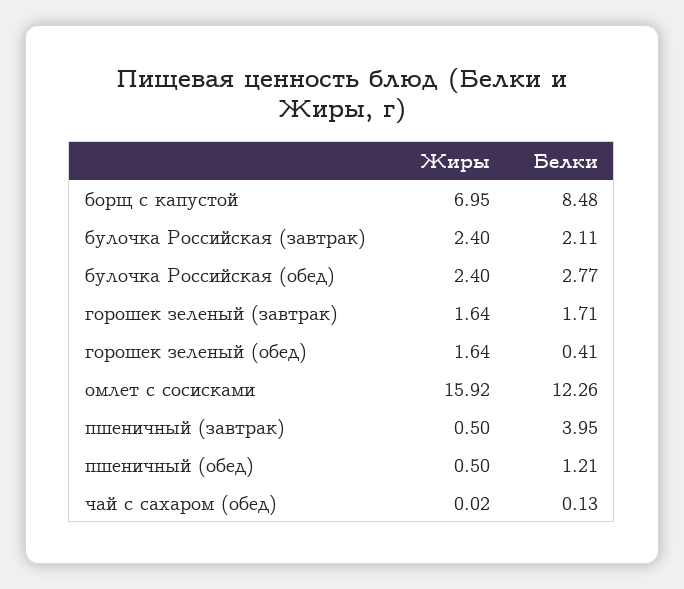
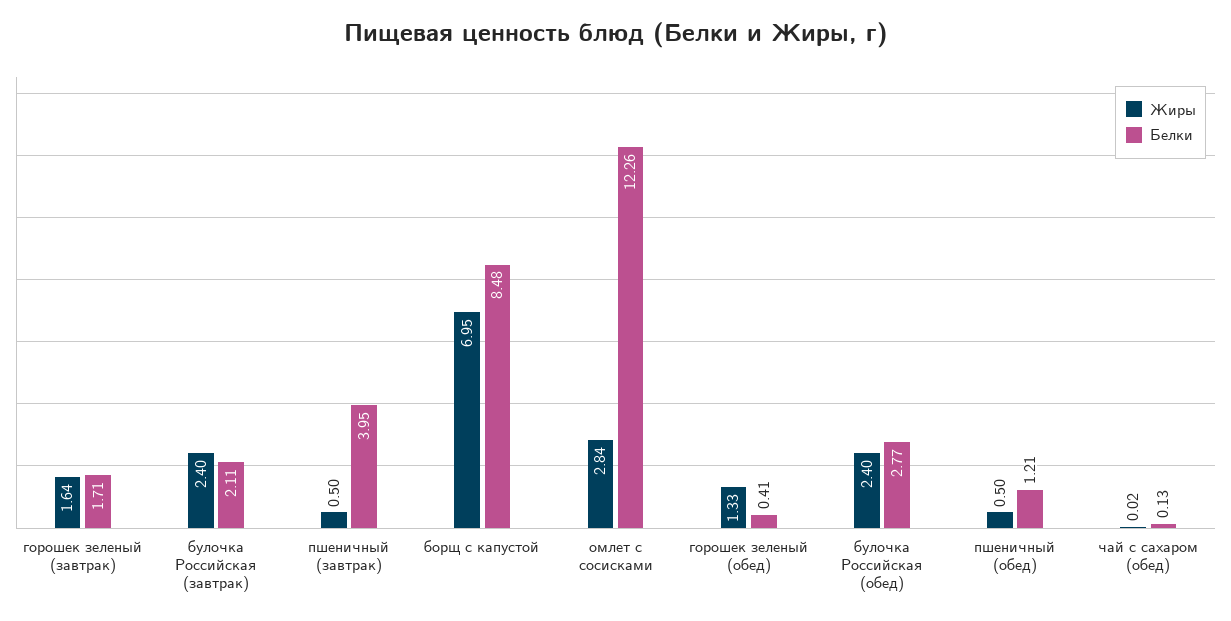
  {
    "Жиры": {
      "борщ с капустой": 6.95,
      "булочка Российская (завтрак)": 2.4,
      "булочка Российская (обед)": 2.4,
      "горошек зеленый (завтрак)": 1.64,
-     "горошек зеленый (обед)": 1.64,
+     "горошек зеленый (обед)": 1.33,
-     "омлет с сосисками": 15.92,
+     "омлет с сосисками": 2.84,
      "пшеничный (завтрак)": 0.5,
      "пшеничный (обед)": 0.5,
      "чай с сахаром (обед)": 0.02
    },
    "Белки": {
      "борщ с капустой": 8.48,
      "булочка Российская (завтрак)": 2.11,
      "булочка Российская (обед)": 2.77,
      "горошек зеленый (завтрак)": 1.71,
      "горошек зеленый (обед)": 0.41,
      "омлет с сосисками": 12.26,
      "пшеничный (завтрак)": 3.95,
      "пшеничный (обед)": 1.21,
      "чай с сахаром (обед)": 0.13
    }
  }

